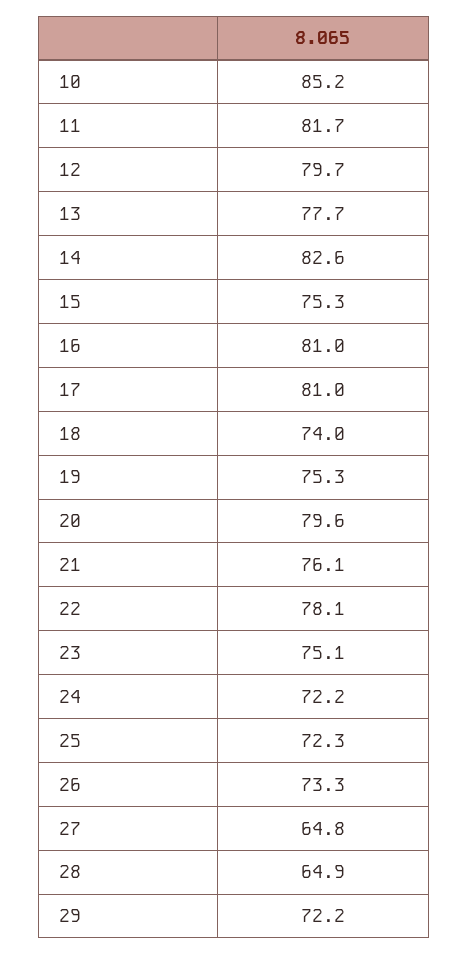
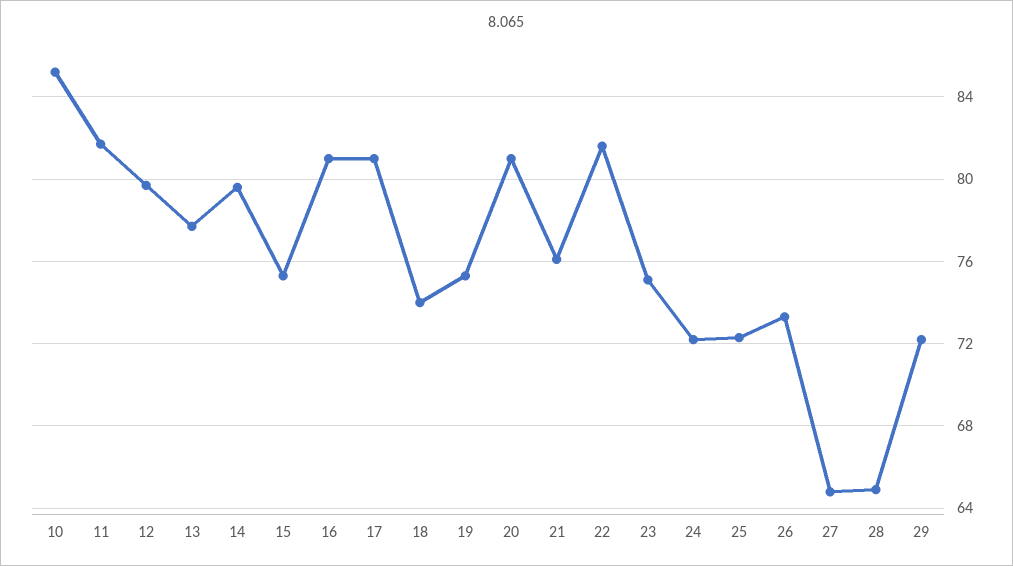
  {
    "10": 85.2,
    "11": 81.7,
    "12": 79.7,
    "13": 77.7,
-   "14": 82.6,
+   "14": 79.5,
    "15": 75.3,
    "16": 81,
    "17": 81,
    "18": 74,
    "19": 75.3,
-   "20": 79.6,
+   "20": 81,
    "21": 76.1,
-   "22": 78.1,
+   "22": 81.5,
    "23": 75.1,
    "24": 72.2,
    "25": 72.3,
    "26": 73.3,
    "27": 64.8,
    "28": 64.9,
    "29": 72.2
  }

